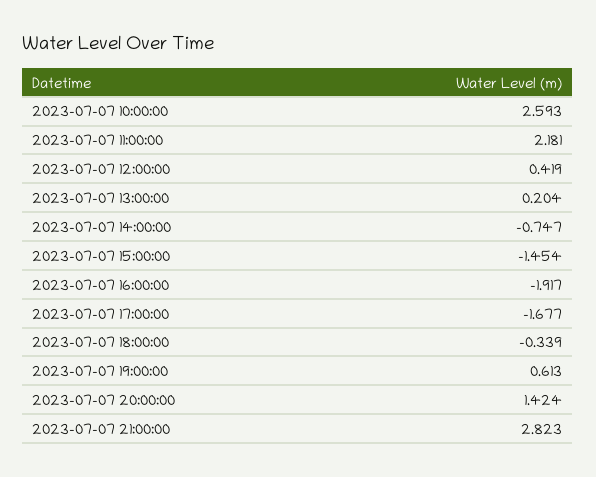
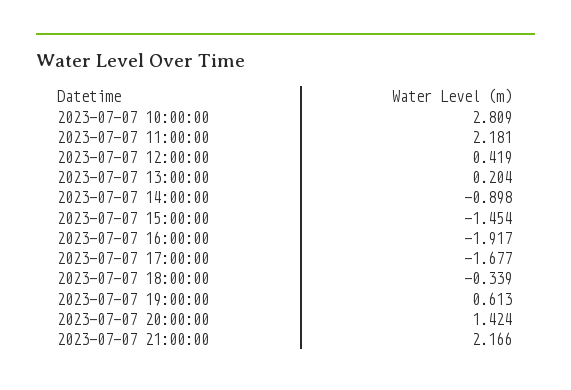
  {
-   "2023-07-07 10:00:00": 2.593,
+   "2023-07-07 10:00:00": 2.809,
    "2023-07-07 11:00:00": 2.181,
    "2023-07-07 12:00:00": 0.419,
    "2023-07-07 13:00:00": 0.204,
-   "2023-07-07 14:00:00": -0.747,
+   "2023-07-07 14:00:00": -0.898,
    "2023-07-07 15:00:00": -1.454,
    "2023-07-07 16:00:00": -1.917,
    "2023-07-07 17:00:00": -1.677,
    "2023-07-07 18:00:00": -0.339,
    "2023-07-07 19:00:00": 0.613,
    "2023-07-07 20:00:00": 1.424,
-   "2023-07-07 21:00:00": 2.823
+   "2023-07-07 21:00:00": 2.166
  }

